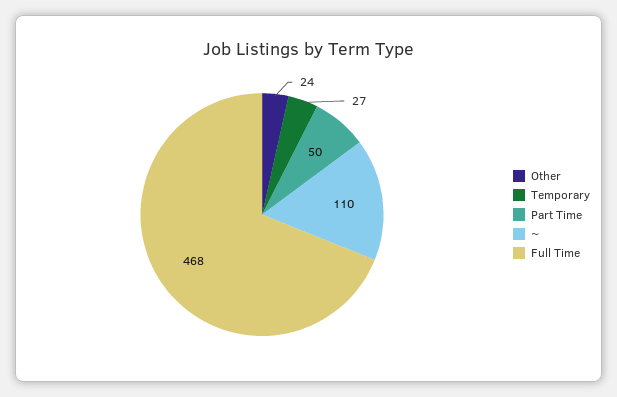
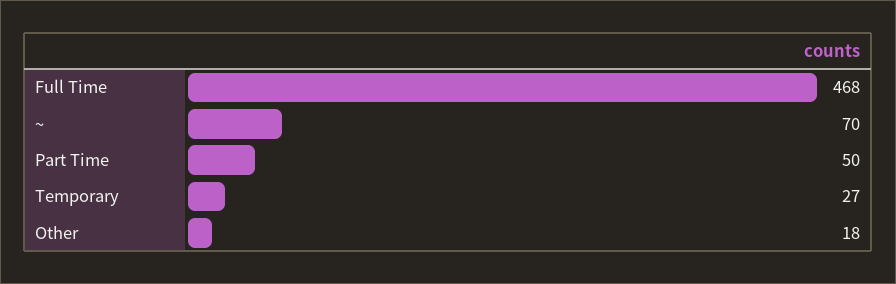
  {
-   "Other": 24,
+   "Other": 18,
    "Temporary": 27,
    "Part Time": 50,
-   "~": 110,
+   "~": 70,
    "Full Time": 468
  }

